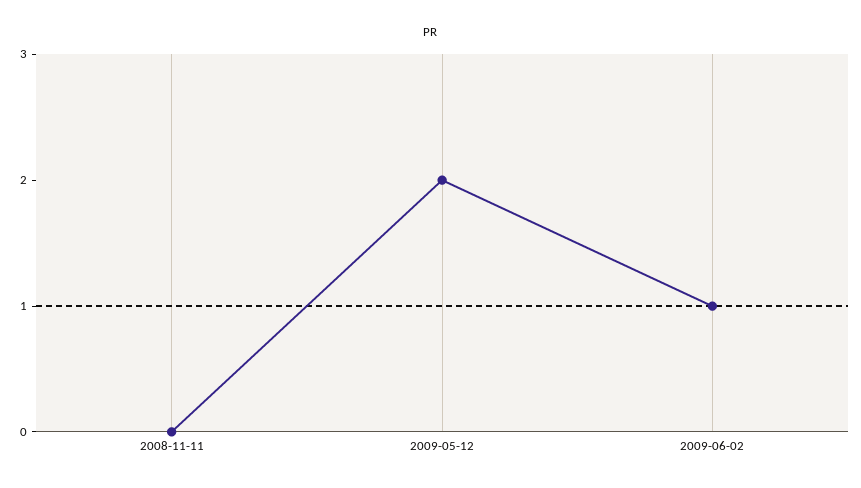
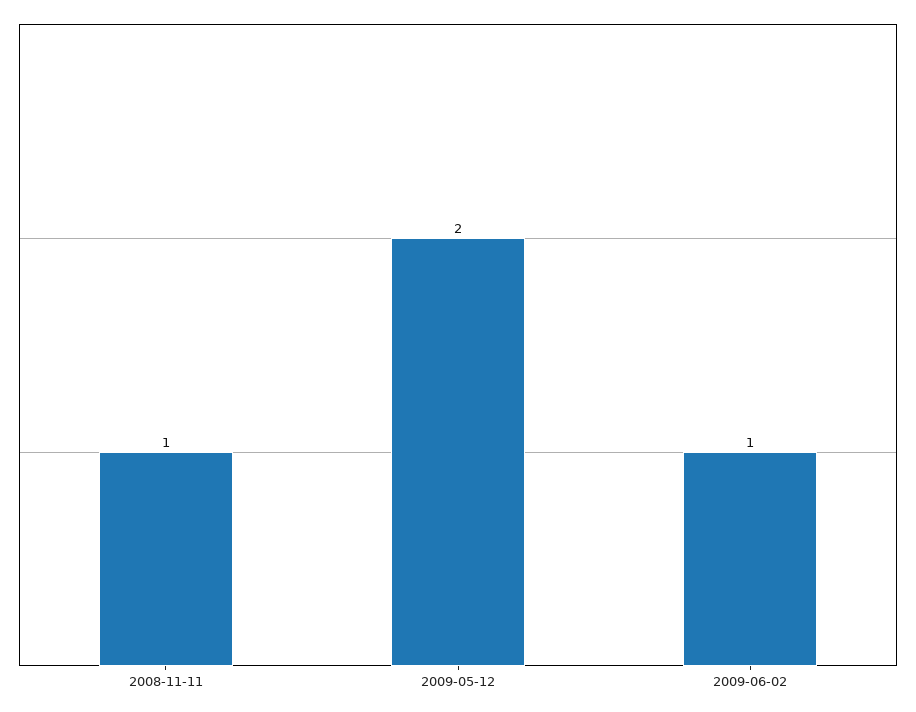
  {
-   "2008-11-11": 0,
+   "2008-11-11": 1,
    "2009-05-12": 2,
    "2009-06-02": 1
  }

